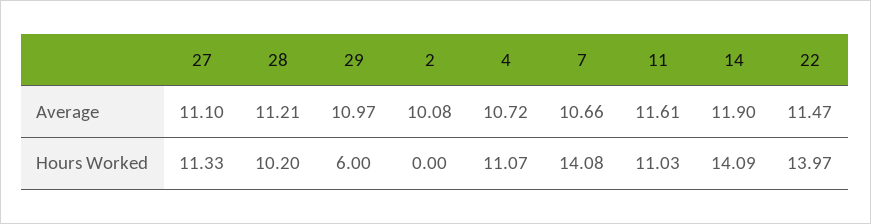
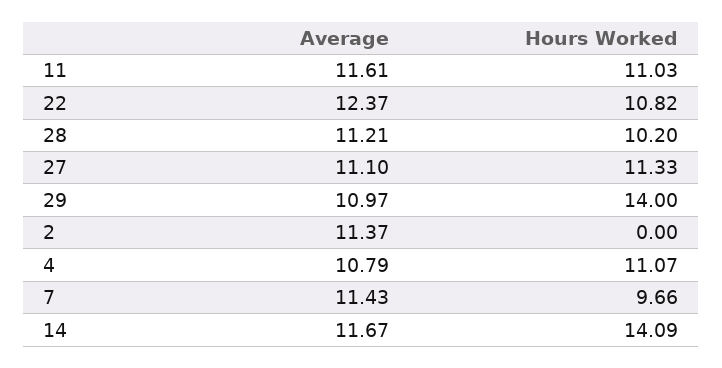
  {
    "27": {
      "Average": 11.1,
      "Hours Worked": 11.33
    },
    "28": {
      "Average": 11.21,
      "Hours Worked": 10.2
    },
    "29": {
      "Average": 10.97,
-     "Hours Worked": 6
+     "Hours Worked": 14
    },
    "2": {
-     "Average": 10.08,
+     "Average": 11.37,
      "Hours Worked": 0
    },
    "4": {
-     "Average": 10.72,
+     "Average": 10.79,
      "Hours Worked": 11.07
    },
    "7": {
-     "Average": 10.66,
+     "Average": 11.43,
-     "Hours Worked": 14.08
+     "Hours Worked": 9.66
    },
    "11": {
      "Average": 11.61,
      "Hours Worked": 11.03
    },
    "14": {
-     "Average": 11.9,
+     "Average": 11.67,
      "Hours Worked": 14.09
    },
    "22": {
-     "Average": 11.47,
+     "Average": 12.37,
-     "Hours Worked": 13.97
+     "Hours Worked": 10.82
    }
  }

